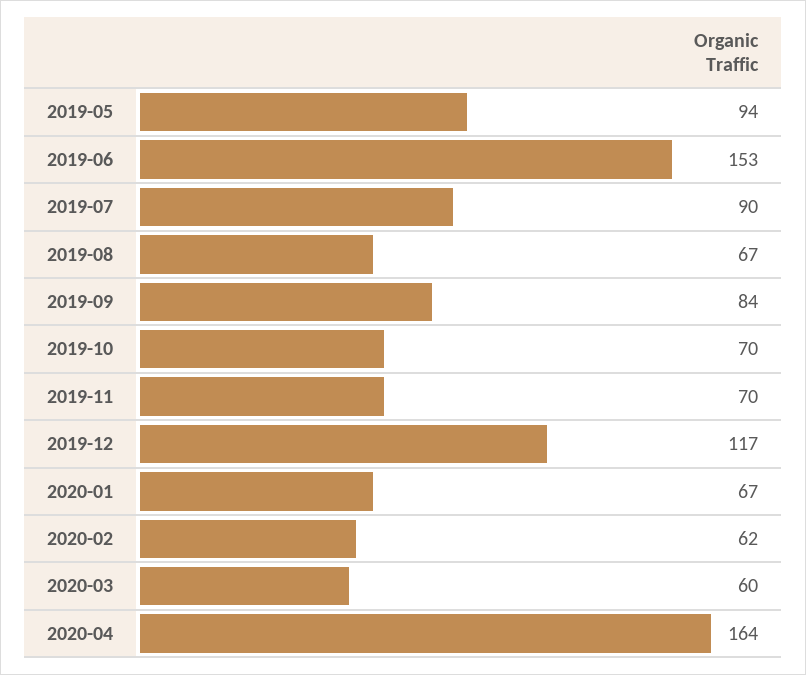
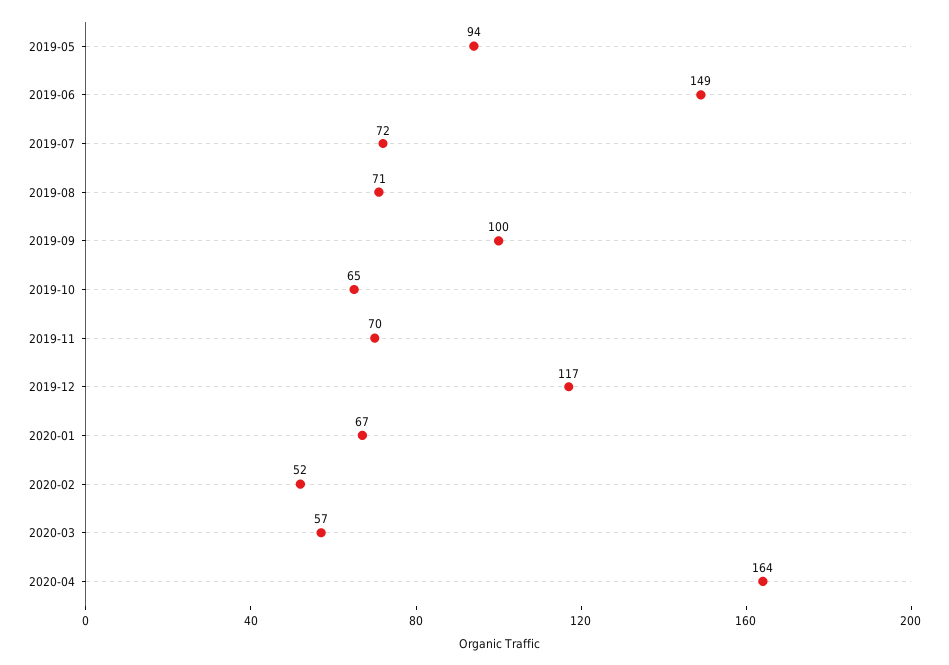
  {
    "2019-05": 94,
-   "2019-06": 153,
+   "2019-06": 149,
-   "2019-07": 90,
+   "2019-07": 72,
-   "2019-08": 67,
+   "2019-08": 71,
-   "2019-09": 84,
+   "2019-09": 100,
-   "2019-10": 70,
+   "2019-10": 65,
    "2019-11": 70,
    "2019-12": 117,
    "2020-01": 67,
-   "2020-02": 62,
+   "2020-02": 52,
-   "2020-03": 60,
+   "2020-03": 57,
    "2020-04": 164
  }

